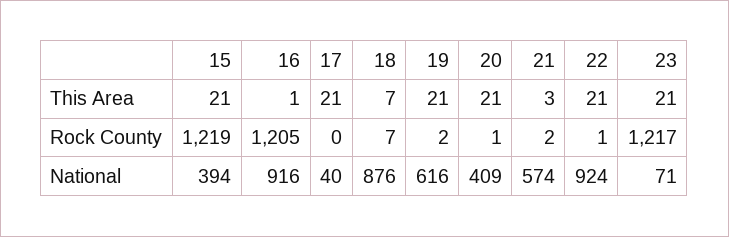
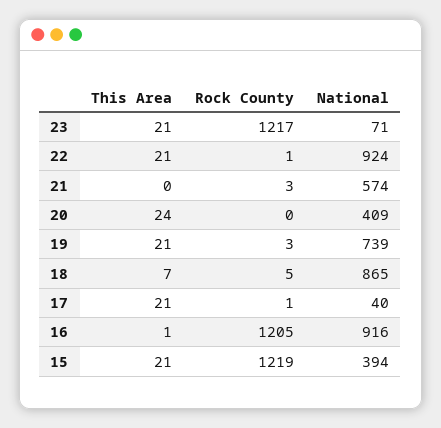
  {
    "15": {
      "This Area": 21,
      "Rock County": 1219,
      "National": 394
    },
    "16": {
      "This Area": 1,
      "Rock County": 1205,
      "National": 916
    },
    "17": {
      "This Area": 21,
-     "Rock County": 0,
+     "Rock County": 1,
      "National": 40
    },
    "18": {
      "This Area": 7,
-     "Rock County": 7,
+     "Rock County": 5,
-     "National": 876
+     "National": 865
    },
    "19": {
      "This Area": 21,
-     "Rock County": 2,
+     "Rock County": 3,
-     "National": 616
+     "National": 739
    },
    "20": {
-     "This Area": 21,
+     "This Area": 24,
-     "Rock County": 1,
+     "Rock County": 0,
      "National": 409
    },
    "21": {
-     "This Area": 3,
+     "This Area": 0,
-     "Rock County": 2,
+     "Rock County": 3,
      "National": 574
    },
    "22": {
      "This Area": 21,
      "Rock County": 1,
      "National": 924
    },
    "23": {
      "This Area": 21,
      "Rock County": 1217,
      "National": 71
    }
  }

